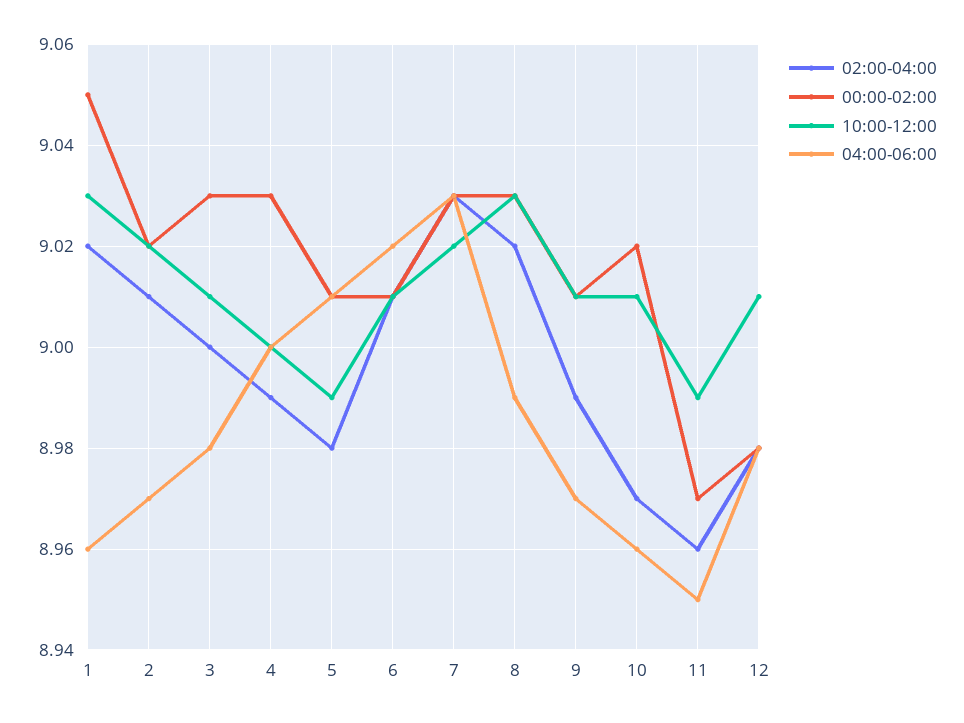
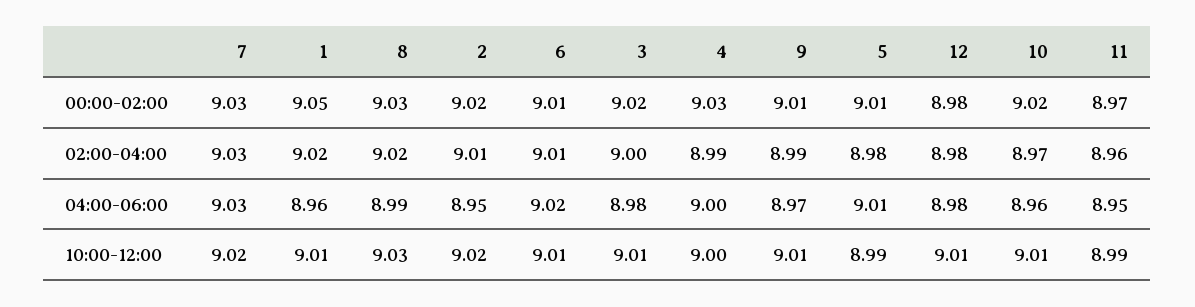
  {
    "02:00-04:00": {
      "1": 9.02,
      "2": 9.01,
      "3": 9,
      "4": 8.99,
      "5": 8.98,
      "6": 9.01,
      "7": 9.03,
      "8": 9.02,
      "9": 8.99,
      "10": 8.97,
      "11": 8.96,
      "12": 8.98
    },
    "00:00-02:00": {
      "1": 9.05,
      "2": 9.02,
-     "3": 9.03,
+     "3": 9.02,
      "4": 9.03,
      "5": 9.01,
      "6": 9.01,
      "7": 9.03,
      "8": 9.03,
      "9": 9.01,
      "10": 9.02,
      "11": 8.97,
      "12": 8.98
    },
    "10:00-12:00": {
-     "1": 9.03,
+     "1": 9.01,
      "2": 9.02,
      "3": 9.01,
      "4": 9,
      "5": 8.99,
      "6": 9.01,
      "7": 9.02,
      "8": 9.03,
      "9": 9.01,
      "10": 9.01,
      "11": 8.99,
      "12": 9.01
    },
    "04:00-06:00": {
      "1": 8.96,
-     "2": 8.97,
+     "2": 8.95,
      "3": 8.98,
      "4": 9,
      "5": 9.01,
      "6": 9.02,
      "7": 9.03,
      "8": 8.99,
      "9": 8.97,
      "10": 8.96,
      "11": 8.95,
      "12": 8.98
    }
  }

